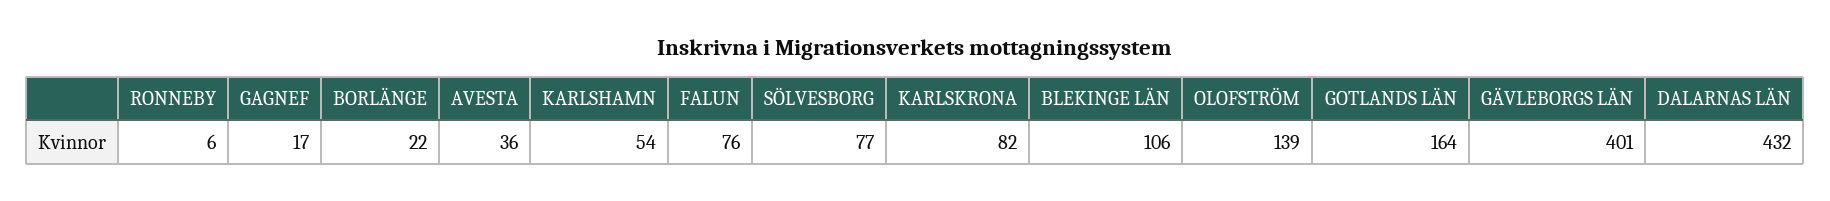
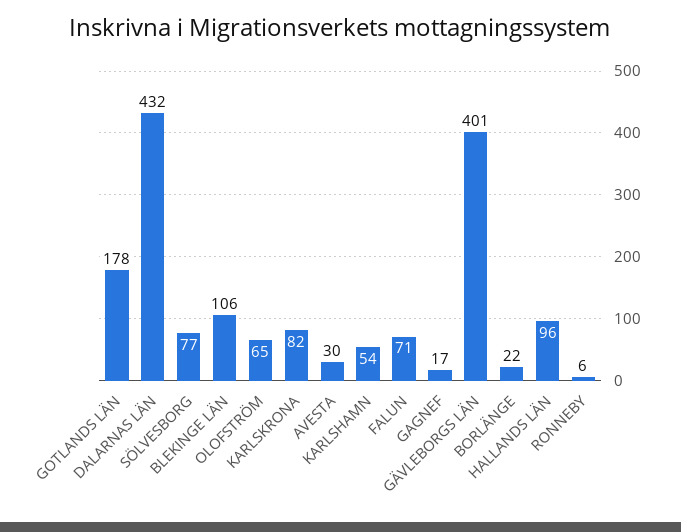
  {
    "RONNEBY": 6,
    "GAGNEF": 17,
    "BORLÄNGE": 22,
-   "AVESTA": 36,
+   "AVESTA": 30,
    "KARLSHAMN": 54,
-   "FALUN": 76,
+   "FALUN": 71,
    "SÖLVESBORG": 77,
    "KARLSKRONA": 82,
    "BLEKINGE LÄN": 106,
-   "OLOFSTRÖM": 139,
+   "OLOFSTRÖM": 65,
-   "GOTLANDS LÄN": 164,
+   "GOTLANDS LÄN": 178,
    "GÄVLEBORGS LÄN": 401,
-   "DALARNAS LÄN": 432
+   "DALARNAS LÄN": 432,
+   "HALLANDS LÄN": 96
  }

